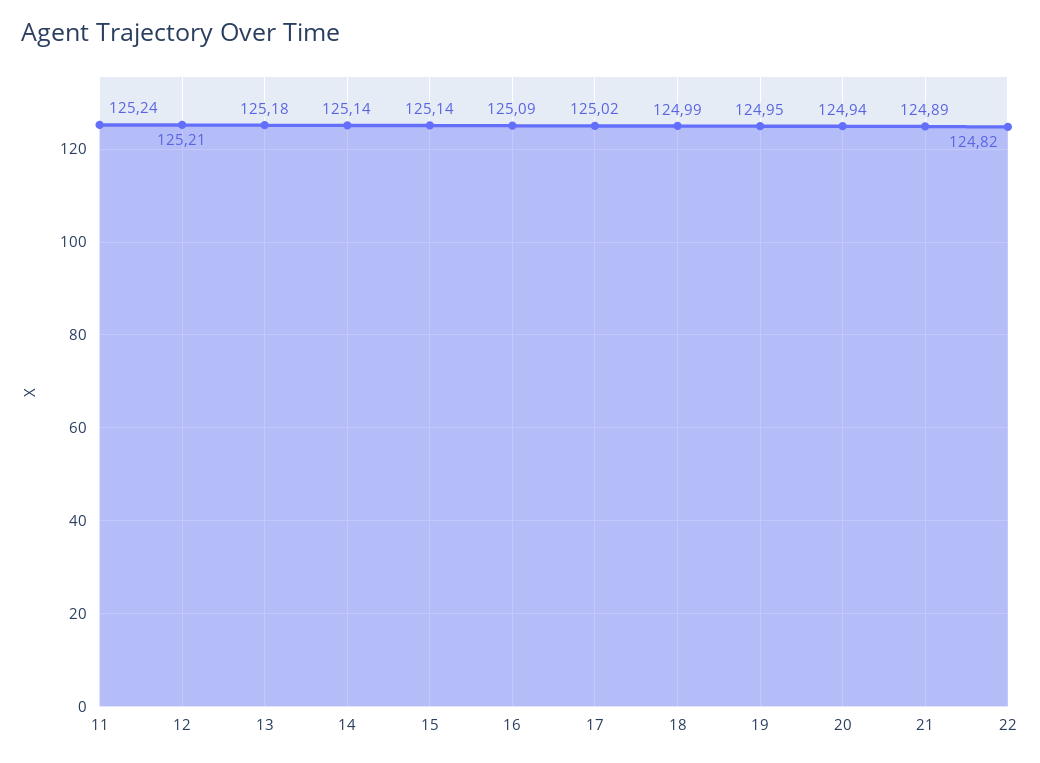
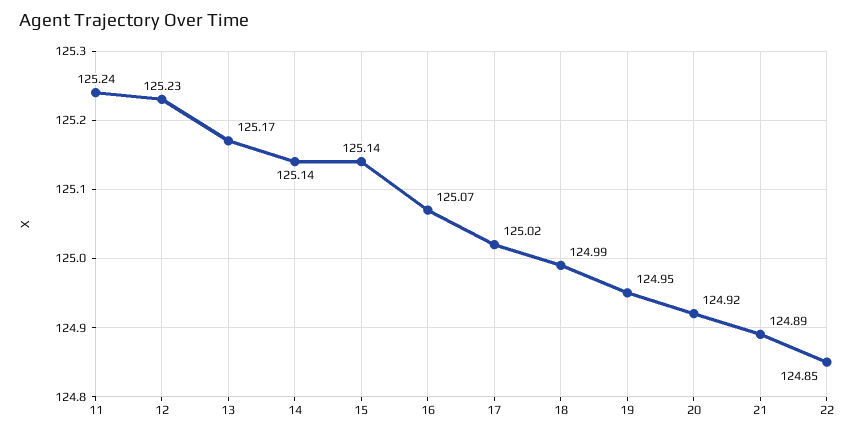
  {
    "11": 125.24,
-   "12": 125.21,
+   "12": 125.23,
-   "13": 125.18,
+   "13": 125.17,
    "14": 125.14,
    "15": 125.14,
-   "16": 125.09,
+   "16": 125.07,
    "17": 125.02,
    "18": 124.99,
    "19": 124.95,
-   "20": 124.94,
+   "20": 124.92,
    "21": 124.89,
-   "22": 124.82
+   "22": 124.85
  }

